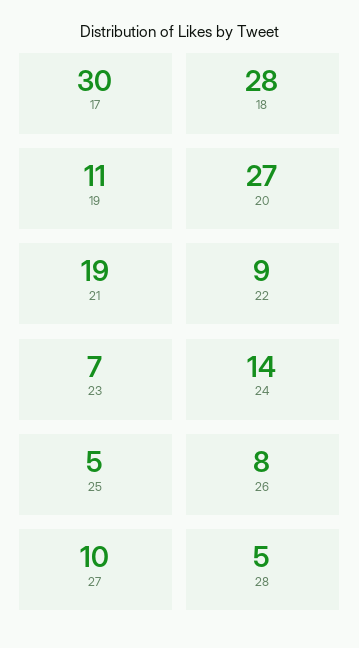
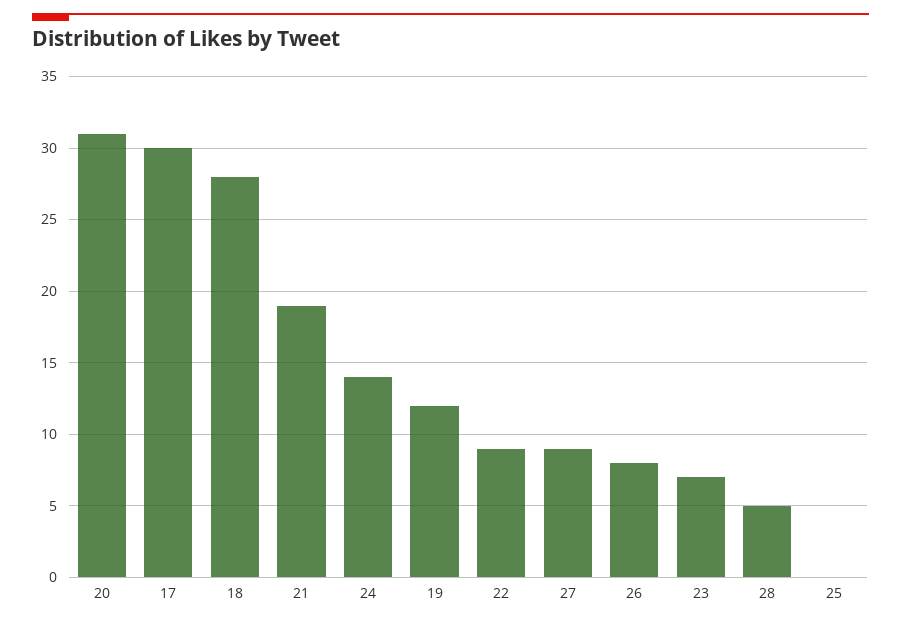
  {
    "17": 30,
    "18": 28,
-   "19": 11,
+   "19": 12,
-   "20": 27,
+   "20": 31,
    "21": 19,
    "22": 9,
    "23": 7,
    "24": 14,
-   "25": 5,
+   "25": 0,
    "26": 8,
-   "27": 10,
+   "27": 9,
    "28": 5
  }

